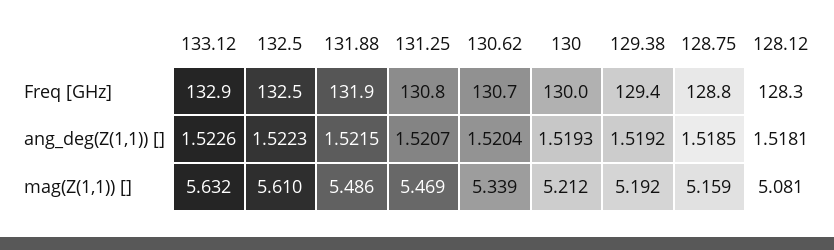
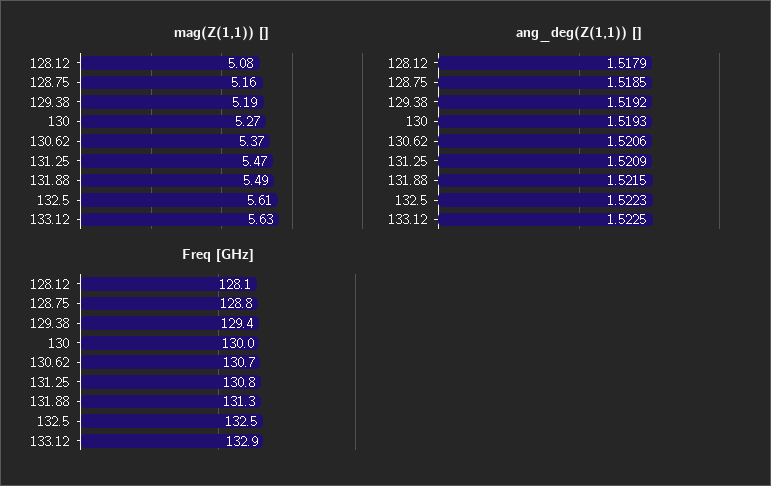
  {
    "Freq [GHz]": {
      "133.12": 132.9,
      "132.5": 132.5,
-     "131.88": 131.9,
+     "131.88": 131.3,
      "131.25": 130.8,
      "130.62": 130.7,
      "130": 130,
      "129.38": 129.4,
      "128.75": 128.8,
-     "128.12": 128.3
+     "128.12": 128.1
    },
    "ang_deg(Z(1,1)) []": {
-     "133.12": 1.5226,
+     "133.12": 1.5225,
      "132.5": 1.5223,
      "131.88": 1.5215,
-     "131.25": 1.5207,
+     "131.25": 1.5209,
-     "130.62": 1.5204,
+     "130.62": 1.5206,
      "130": 1.5193,
      "129.38": 1.5192,
      "128.75": 1.5185,
-     "128.12": 1.5181
+     "128.12": 1.5179
    },
    "mag(Z(1,1)) []": {
      "133.12": 5.632,
      "132.5": 5.61,
      "131.88": 5.486,
      "131.25": 5.469,
-     "130.62": 5.339,
+     "130.62": 5.37,
-     "130": 5.212,
+     "130": 5.27,
      "129.38": 5.192,
      "128.75": 5.159,
      "128.12": 5.081
    }
  }

